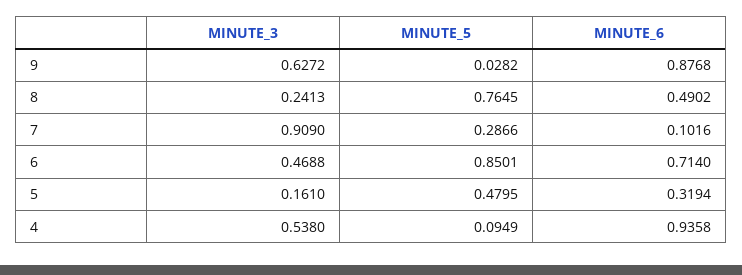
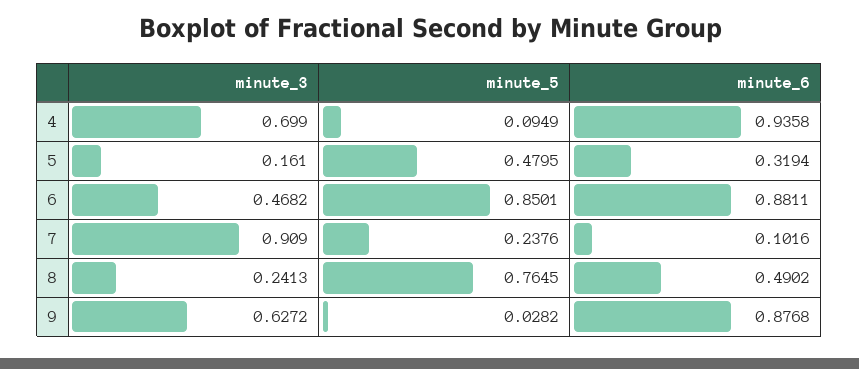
  {
    "MINUTE_3": {
      "9": 0.6272,
      "8": 0.2413,
      "7": 0.909,
-     "6": 0.4688,
+     "6": 0.4682,
      "5": 0.161,
-     "4": 0.538
+     "4": 0.699
    },
    "MINUTE_5": {
      "9": 0.0282,
      "8": 0.7645,
-     "7": 0.2866,
+     "7": 0.2376,
      "6": 0.8501,
      "5": 0.4795,
      "4": 0.0949
    },
    "MINUTE_6": {
      "9": 0.8768,
      "8": 0.4902,
      "7": 0.1016,
-     "6": 0.714,
+     "6": 0.8811,
      "5": 0.3194,
      "4": 0.9358
    }
  }

